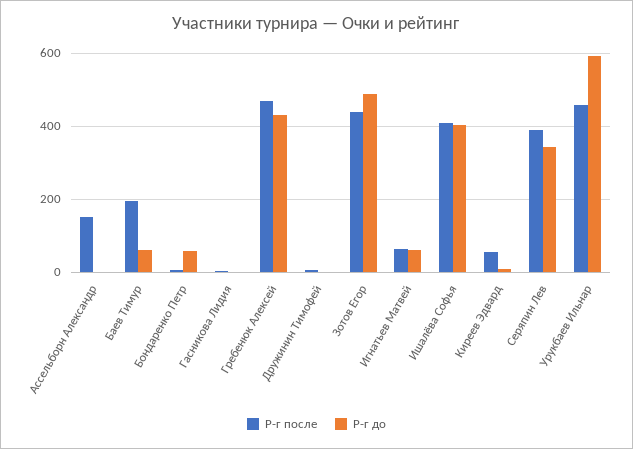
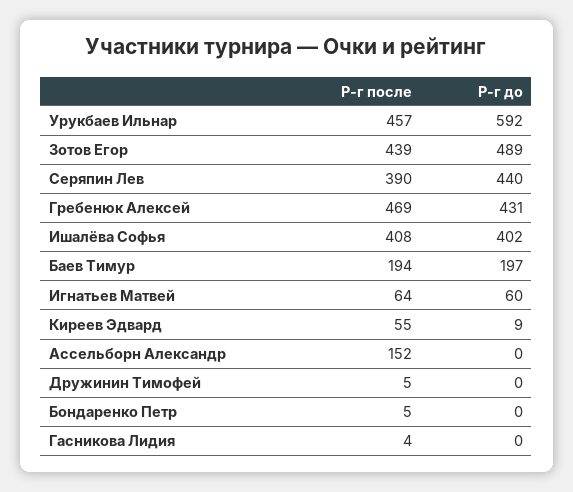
  {
    "Р-г после": {
      "Ассельборн Александр": 152,
      "Баев Тимур": 194,
      "Бондаренко Петр": 5,
      "Гасникова Лидия": 4,
      "Гребенюк Алексей": 469,
      "Дружинин Тимофей": 5,
      "Зотов Егор": 439,
      "Игнатьев Матвей": 64,
      "Ишалёва Софья": 408,
      "Киреев Эдвард": 55,
      "Серяпин Лев": 390,
      "Урукбаев Ильнар": 457
    },
    "Р-г до": {
      "Ассельборн Александр": 0,
-     "Баев Тимур": 60,
+     "Баев Тимур": 197,
-     "Бондаренко Петр": 60,
+     "Бондаренко Петр": 0,
      "Гасникова Лидия": 0,
      "Гребенюк Алексей": 431,
      "Дружинин Тимофей": 0,
      "Зотов Егор": 489,
      "Игнатьев Матвей": 60,
      "Ишалёва Софья": 402,
      "Киреев Эдвард": 9,
-     "Серяпин Лев": 340,
+     "Серяпин Лев": 440,
      "Урукбаев Ильнар": 592
    }
  }

